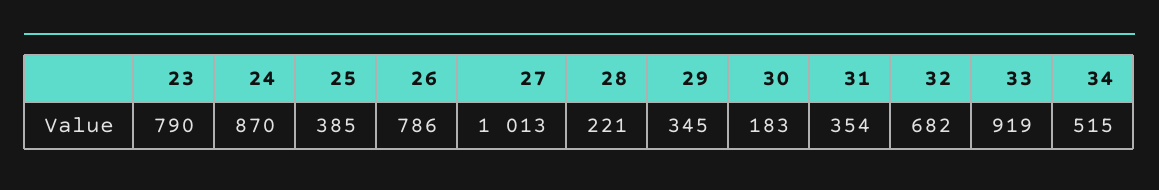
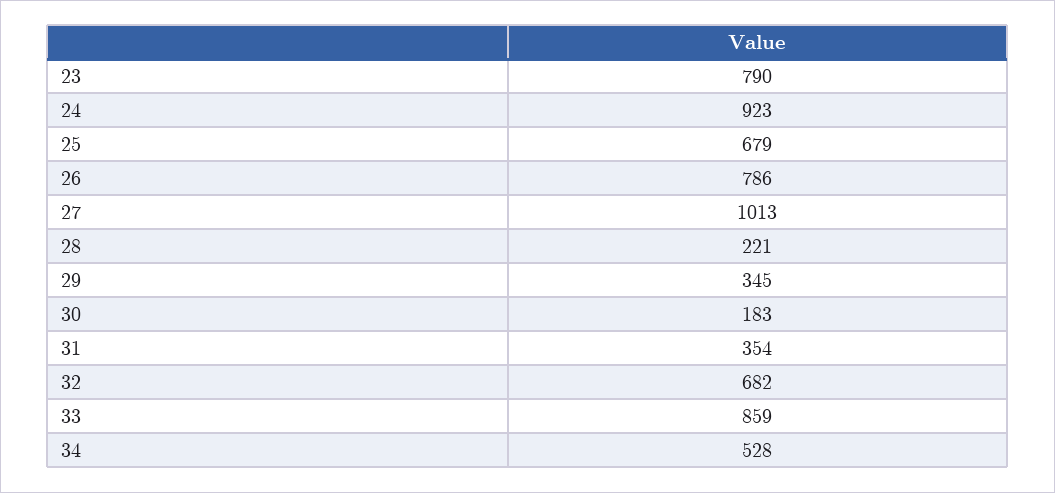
  {
    "23": 790,
-   "24": 870,
+   "24": 923,
-   "25": 385,
+   "25": 679,
    "26": 786,
    "27": 1013,
    "28": 221,
    "29": 345,
    "30": 183,
    "31": 354,
    "32": 682,
-   "33": 919,
+   "33": 859,
-   "34": 515
+   "34": 528
  }

